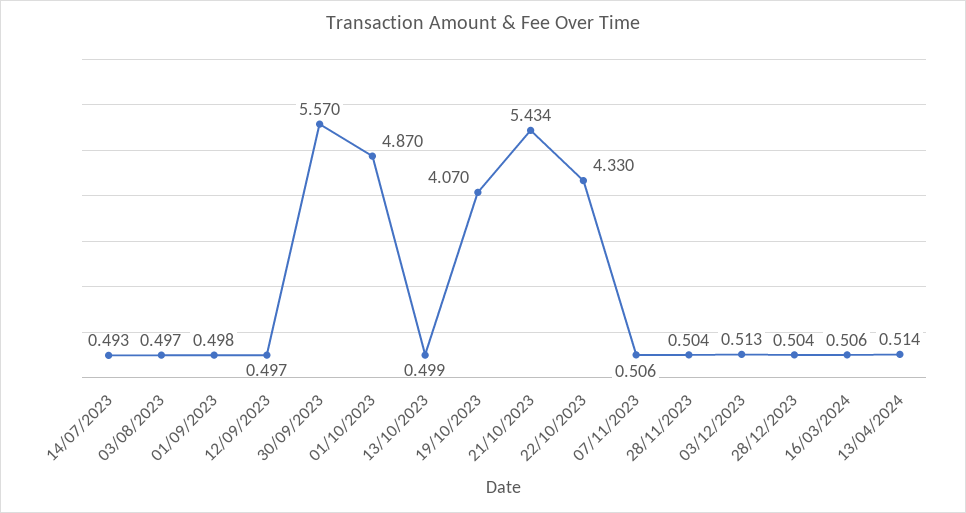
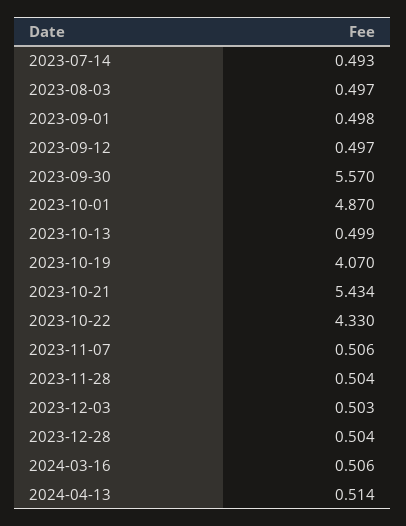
  {
    "14/07/2023": 0.493,
    "03/08/2023": 0.497,
    "01/09/2023": 0.498,
    "12/09/2023": 0.497,
    "30/09/2023": 5.57,
    "01/10/2023": 4.87,
    "13/10/2023": 0.499,
    "19/10/2023": 4.07,
    "21/10/2023": 5.434,
    "22/10/2023": 4.33,
    "07/11/2023": 0.506,
    "28/11/2023": 0.504,
-   "03/12/2023": 0.513,
+   "03/12/2023": 0.503,
    "28/12/2023": 0.504,
    "16/03/2024": 0.506,
    "13/04/2024": 0.514
  }

